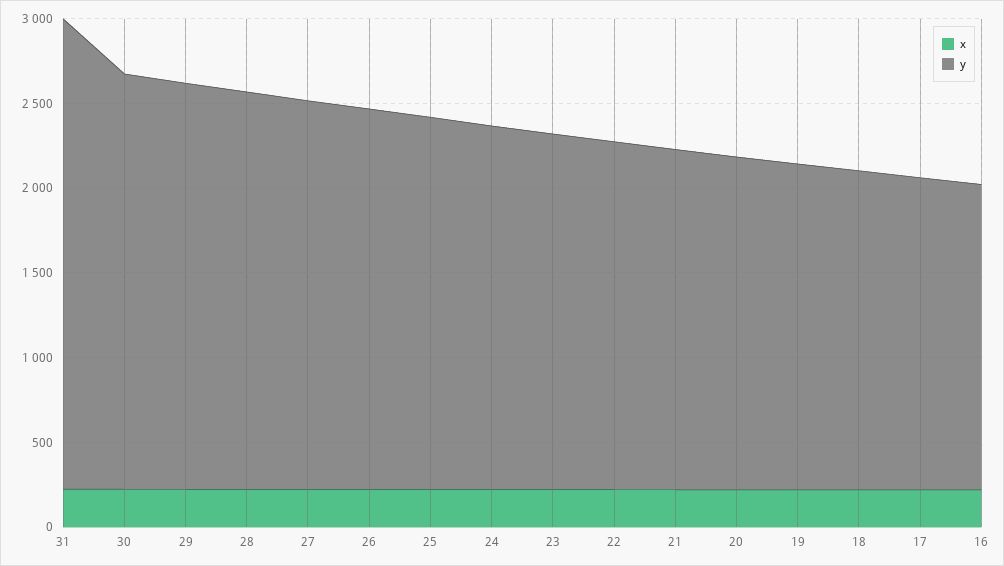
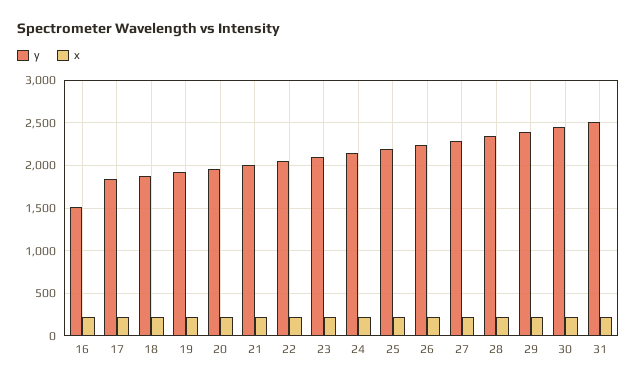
  {
    "x": {
      "31": 200,
      "30": 200,
      "29": 200,
      "28": 200,
      "27": 200,
      "26": 200,
      "25": 200,
      "24": 200,
      "23": 200,
      "22": 200,
      "21": 200,
      "20": 200,
      "19": 200,
      "18": 200,
      "17": 200,
      "16": 200
    },
    "y": {
-     "31": 2800,
+     "31": 2500,
      "30": 2500,
      "29": 2400,
      "28": 2300,
      "27": 2300,
      "26": 2200,
      "25": 2200,
      "24": 2100,
      "23": 2100,
      "22": 2100,
      "21": 2000,
      "20": 2000,
      "19": 1900,
      "18": 1900,
      "17": 1800,
-     "16": 1800
+     "16": 1500
    }
  }

